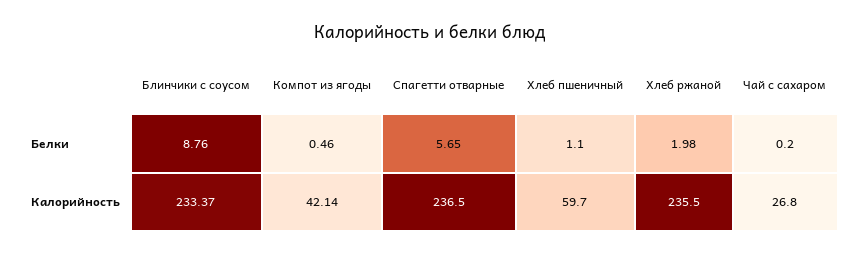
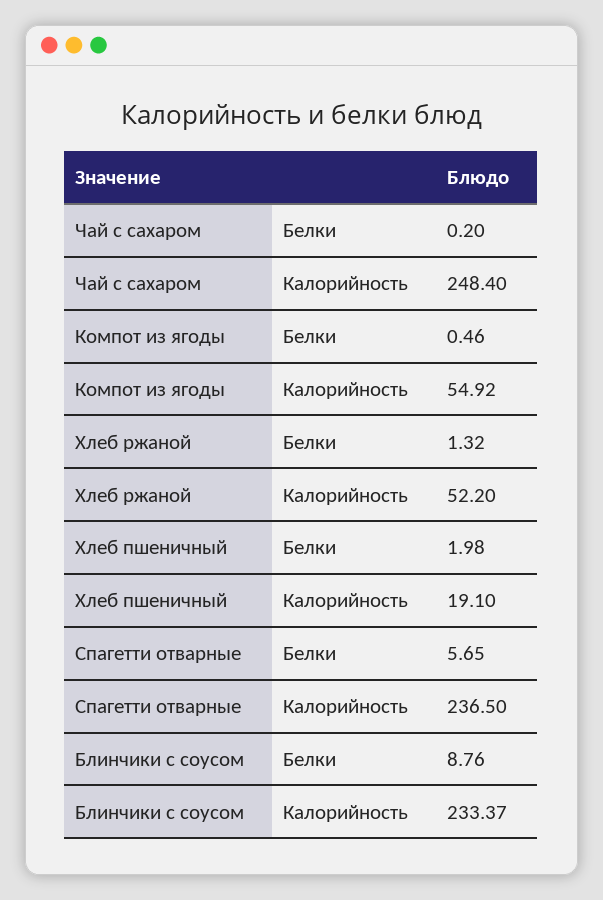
  {
    "Блинчики с соусом": {
      "Белки": 8.76,
      "Калорийность": 233.37
    },
    "Компот из ягоды": {
      "Белки": 0.46,
-     "Калорийность": 42.14
+     "Калорийность": 54.92
    },
    "Спагетти отварные": {
      "Белки": 5.65,
      "Калорийность": 236.5
    },
    "Хлеб пшеничный": {
-     "Белки": 1.1,
+     "Белки": 1.98,
-     "Калорийность": 59.7
+     "Калорийность": 19.1
    },
    "Хлеб ржаной": {
-     "Белки": 1.98,
+     "Белки": 1.32,
-     "Калорийность": 235.5
+     "Калорийность": 52.2
    },
    "Чай с сахаром": {
      "Белки": 0.2,
-     "Калорийность": 26.8
+     "Калорийность": 248.4
    }
  }

